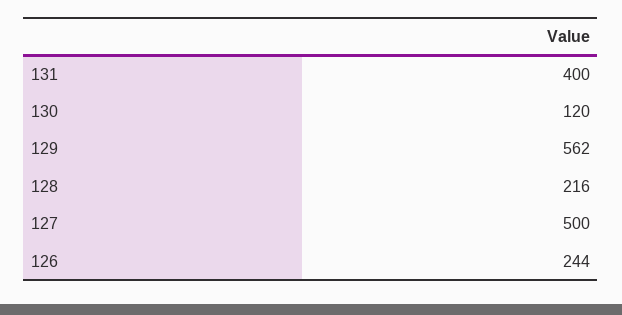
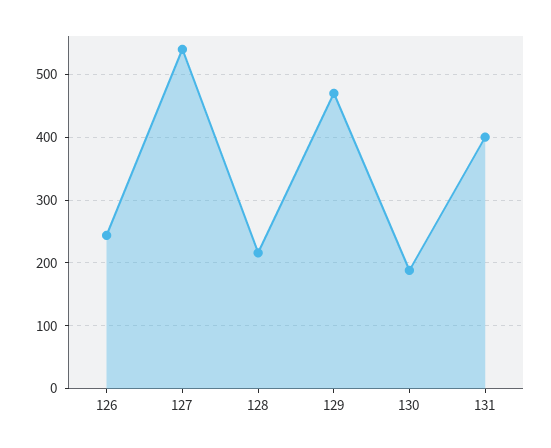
  {
    "131": 400,
-   "130": 120,
+   "130": 190,
-   "129": 562,
+   "129": 470,
    "128": 216,
-   "127": 500,
+   "127": 540,
    "126": 244
  }

